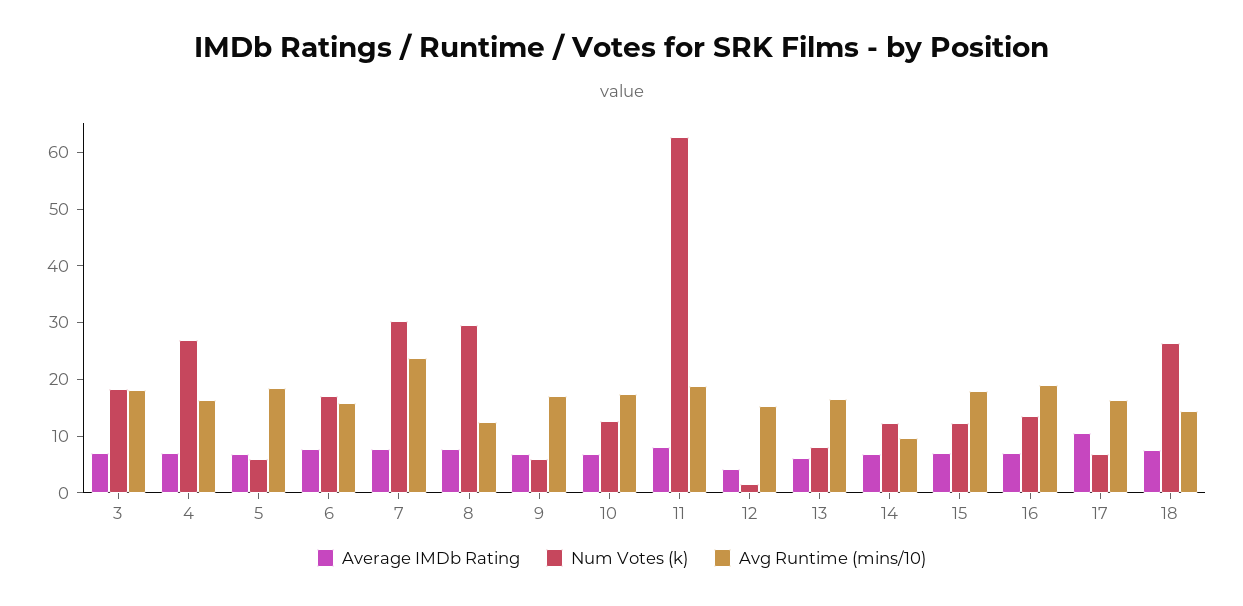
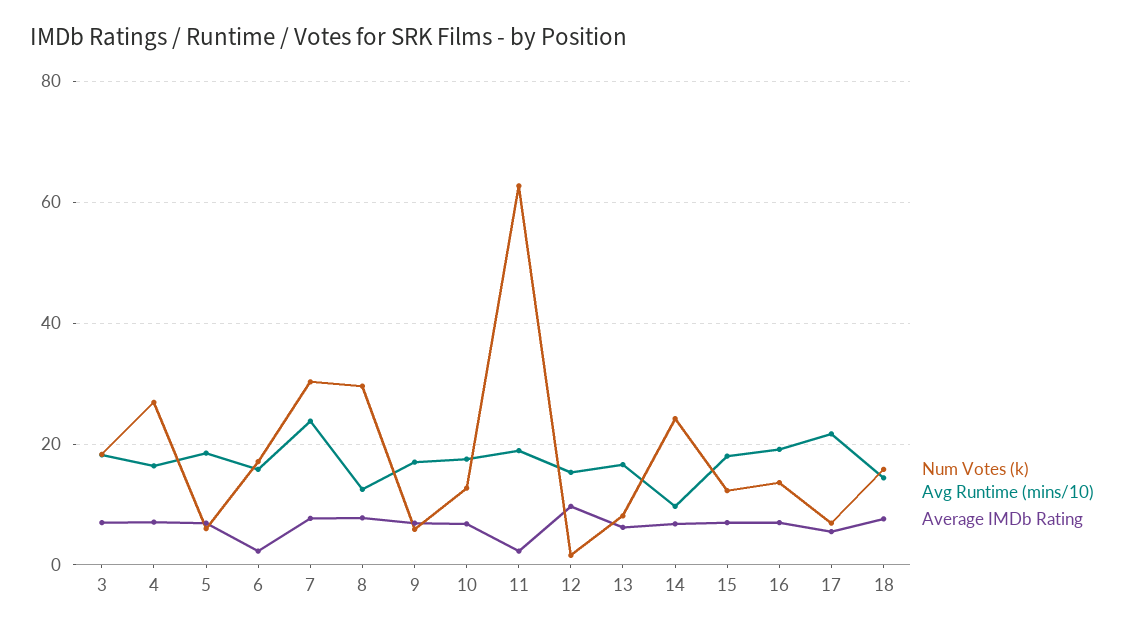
  {
    "Average IMDb Rating": {
      "3": 8,
      "4": 8,
      "5": 6,
-     "6": 8,
+     "6": 2,
      "7": 8,
      "8": 8,
      "9": 6,
      "10": 6,
-     "11": 8,
+     "11": 2,
-     "12": 4,
+     "12": 10,
      "13": 6,
      "14": 6,
      "15": 8,
      "16": 8,
-     "17": 10,
+     "17": 6,
      "18": 8
    },
    "Num Votes (k)": {
      "3": 18,
      "4": 26,
      "5": 6,
      "6": 18,
      "7": 30,
      "8": 30,
      "9": 6,
      "10": 12,
      "11": 62,
      "12": 2,
      "13": 8,
-     "14": 12,
+     "14": 24,
      "15": 12,
      "16": 14,
      "17": 6,
-     "18": 26
+     "18": 16
    },
    "Avg Runtime (mins/10)": {
      "3": 18,
      "4": 16,
      "5": 18,
      "6": 16,
      "7": 24,
      "8": 12,
      "9": 18,
      "10": 18,
      "11": 18,
      "12": 16,
      "13": 16,
      "14": 10,
      "15": 18,
      "16": 20,
-     "17": 16,
+     "17": 22,
      "18": 14
    }
  }

